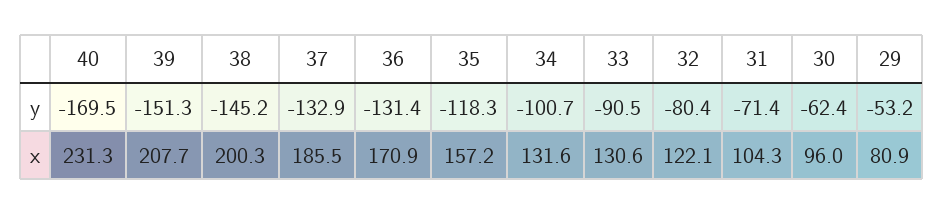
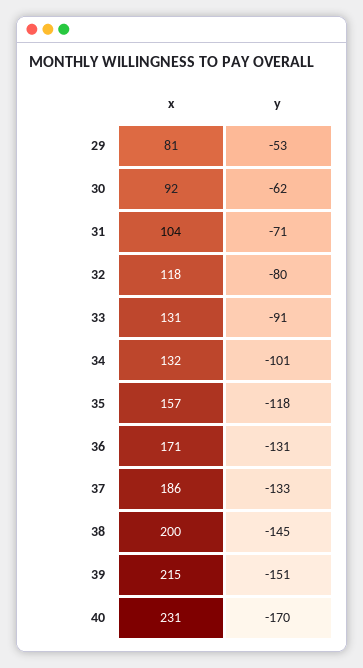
  {
    "40": {
      "y": -169.5,
      "x": 231.3
    },
    "39": {
      "y": -151.3,
-     "x": 207.7
+     "x": 215
    },
    "38": {
      "y": -145.2,
      "x": 200.3
    },
    "37": {
      "y": -132.9,
      "x": 185.5
    },
    "36": {
      "y": -131.4,
      "x": 170.9
    },
    "35": {
      "y": -118.3,
      "x": 157.2
    },
    "34": {
      "y": -100.7,
      "x": 131.6
    },
    "33": {
      "y": -90.5,
      "x": 130.6
    },
    "32": {
      "y": -80.4,
-     "x": 122.1
+     "x": 118
    },
    "31": {
      "y": -71.4,
      "x": 104.3
    },
    "30": {
      "y": -62.4,
-     "x": 96
+     "x": 92
    },
    "29": {
      "y": -53.2,
      "x": 80.9
    }
  }

